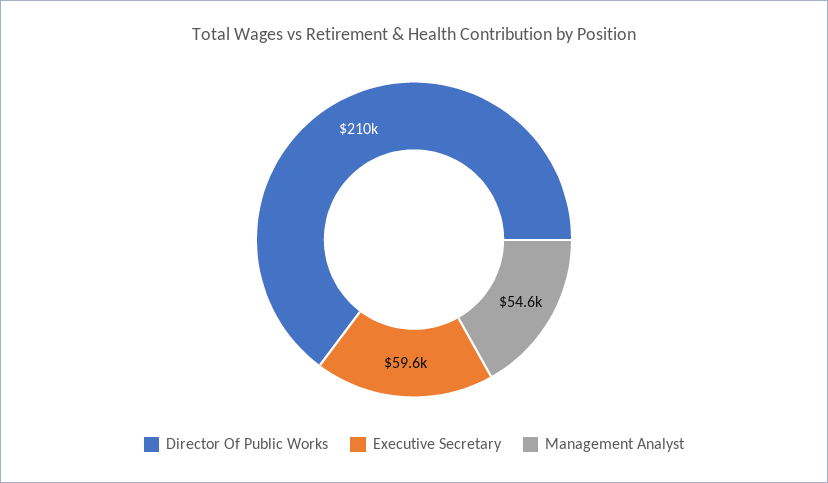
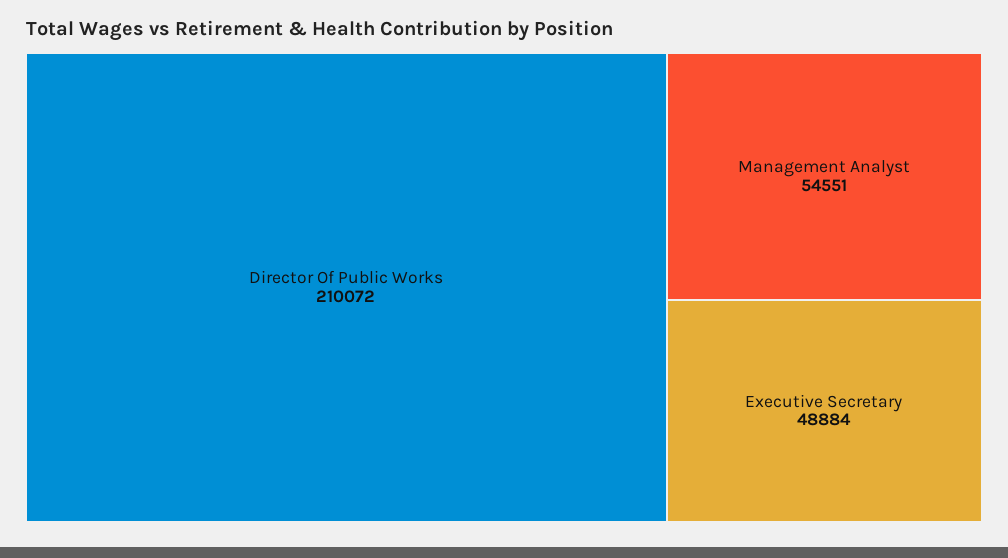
  {
    "Director Of Public Works": 210072,
-   "Executive Secretary": 59600,
+   "Executive Secretary": 48884,
    "Management Analyst": 54551
  }

